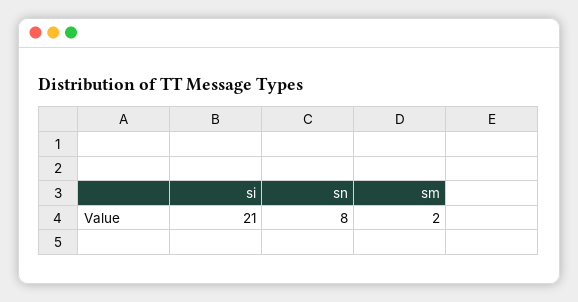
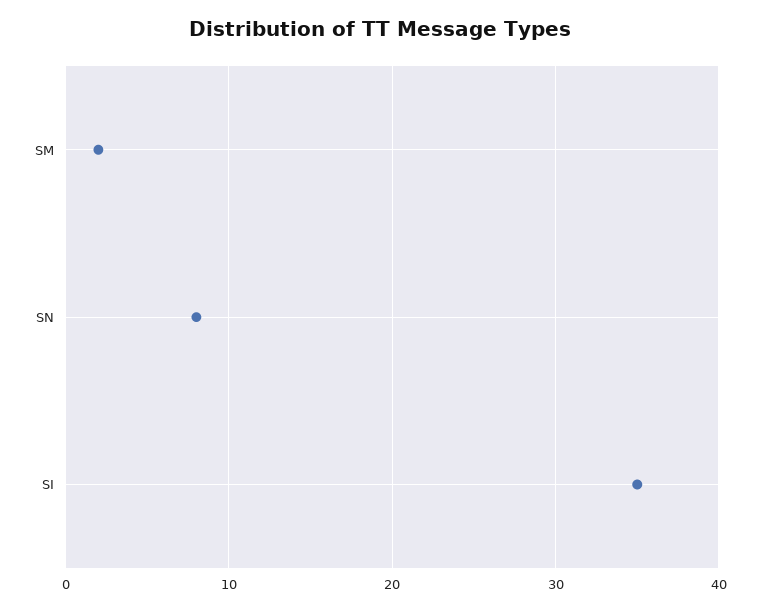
  {
-   "si": 21,
+   "si": 35,
    "sn": 8,
    "sm": 2
  }

